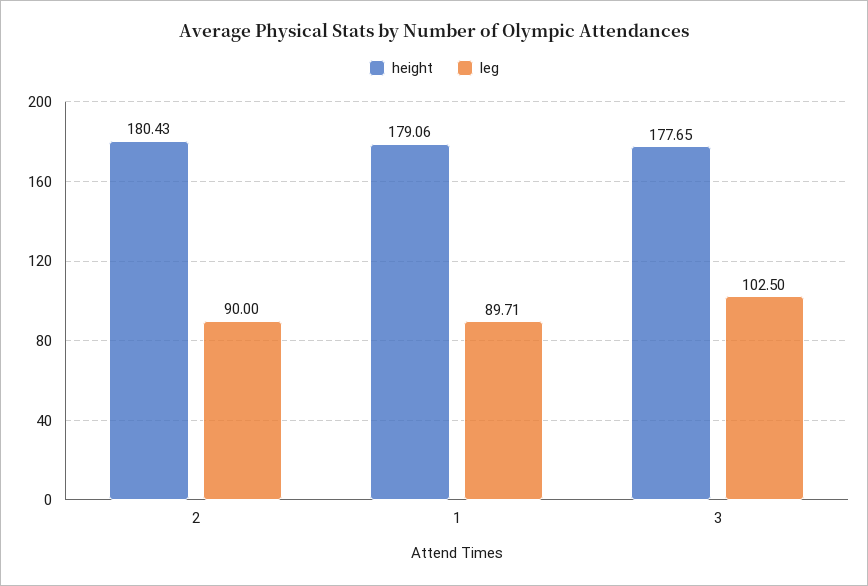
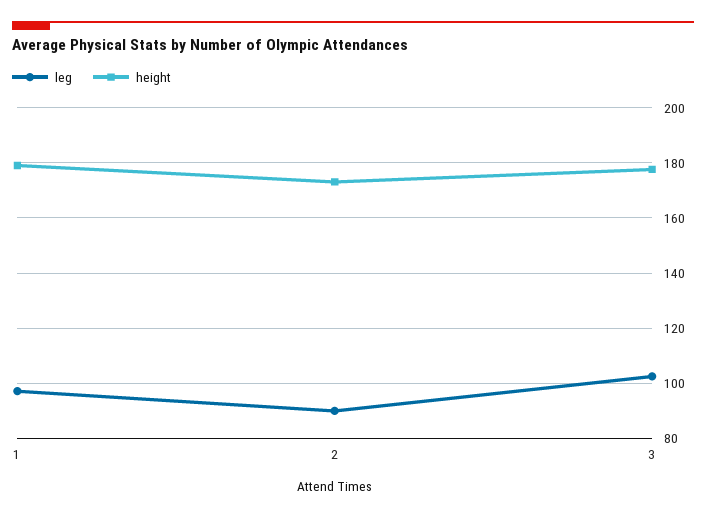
  {
    "height": {
-     "2": 180.43,
+     "2": 172.5,
      "1": 179.06,
      "3": 177.65
    },
    "leg": {
      "2": 90,
-     "1": 89.71,
+     "1": 97.5,
      "3": 102.5
    }
  }

